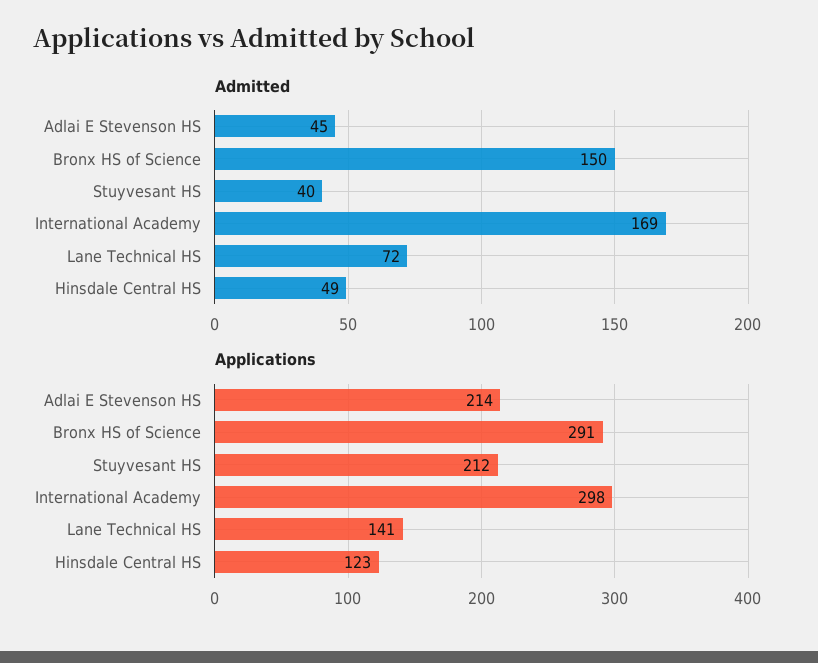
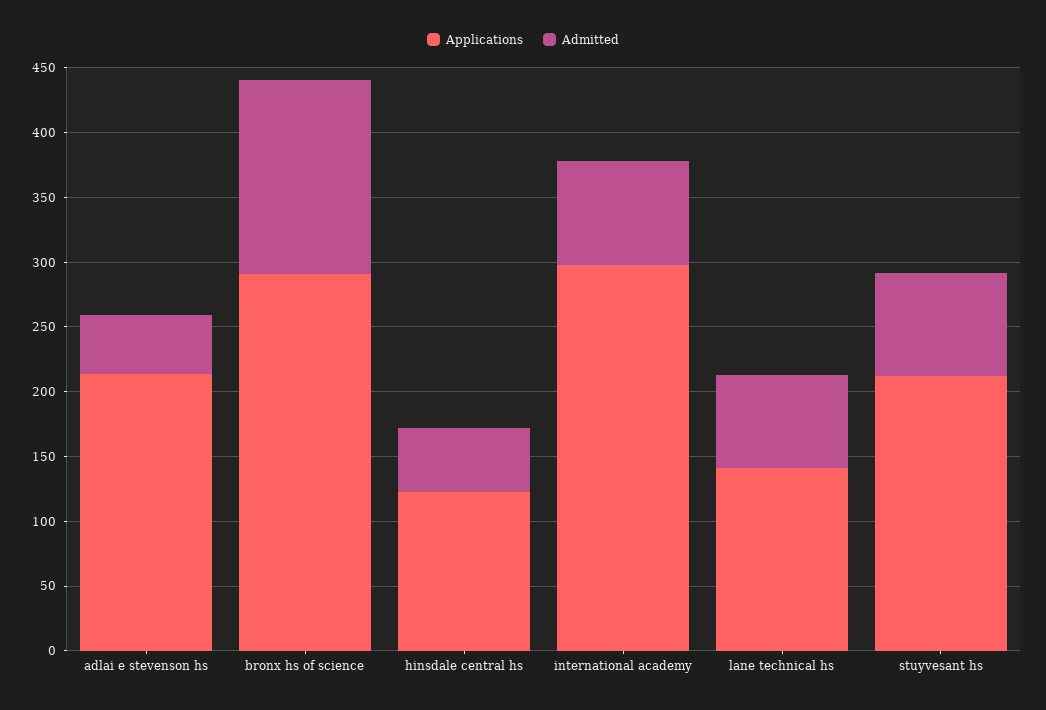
  {
    "Admitted": {
      "Adlai E Stevenson HS": 45,
      "Bronx HS of Science": 150,
-     "Stuyvesant HS": 40,
+     "Stuyvesant HS": 80,
-     "International Academy": 169,
+     "International Academy": 80,
      "Lane Technical HS": 72,
      "Hinsdale Central HS": 49
    },
    "Applications": {
      "Adlai E Stevenson HS": 214,
      "Bronx HS of Science": 291,
      "Stuyvesant HS": 212,
      "International Academy": 298,
      "Lane Technical HS": 141,
      "Hinsdale Central HS": 123
    }
  }

